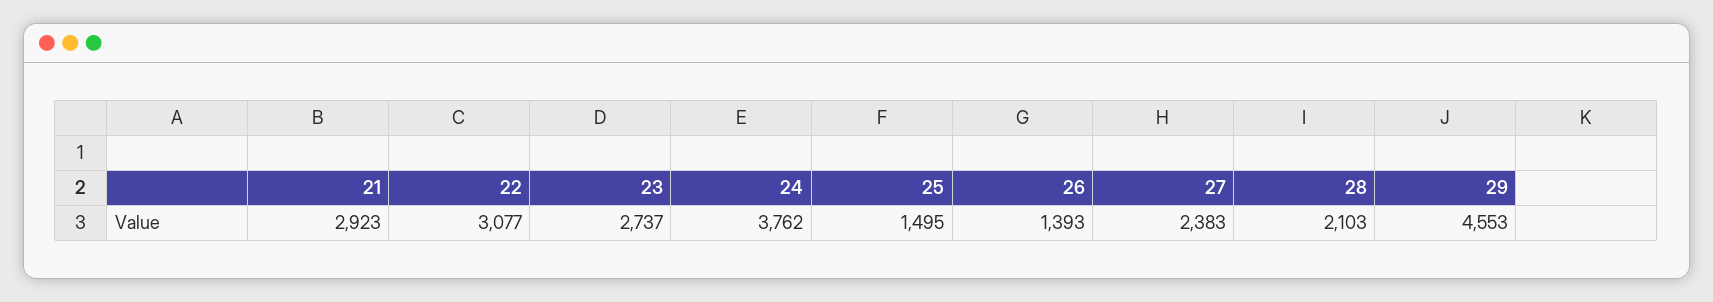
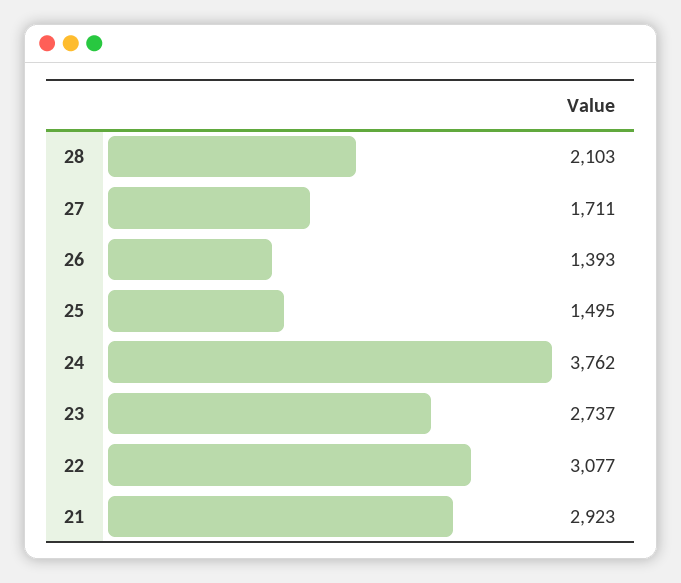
  {
    "21": 2923,
    "22": 3077,
    "23": 2737,
    "24": 3762,
    "25": 1495,
    "26": 1393,
-   "27": 2383,
+   "27": 1711,
-   "28": 2103,
+   "28": 2103
-   "29": 4553
  }

